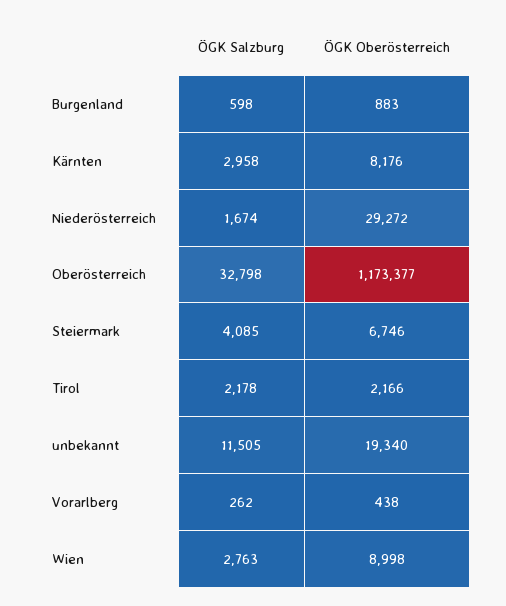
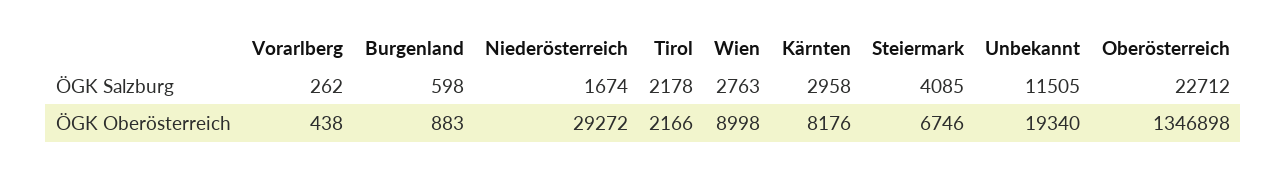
  {
    "ÖGK Salzburg": {
      "Burgenland": 598,
      "Kärnten": 2958,
      "Niederösterreich": 1674,
-     "Oberösterreich": 32798,
+     "Oberösterreich": 22712,
      "Steiermark": 4085,
      "Tirol": 2178,
      "unbekannt": 11505,
      "Vorarlberg": 262,
      "Wien": 2763
    },
    "ÖGK Oberösterreich": {
      "Burgenland": 883,
      "Kärnten": 8176,
      "Niederösterreich": 29272,
-     "Oberösterreich": 1173377,
+     "Oberösterreich": 1346898,
      "Steiermark": 6746,
      "Tirol": 2166,
      "unbekannt": 19340,
      "Vorarlberg": 438,
      "Wien": 8998
    }
  }

